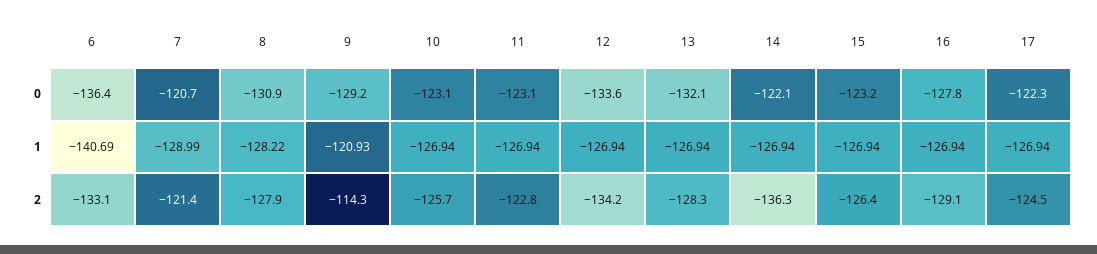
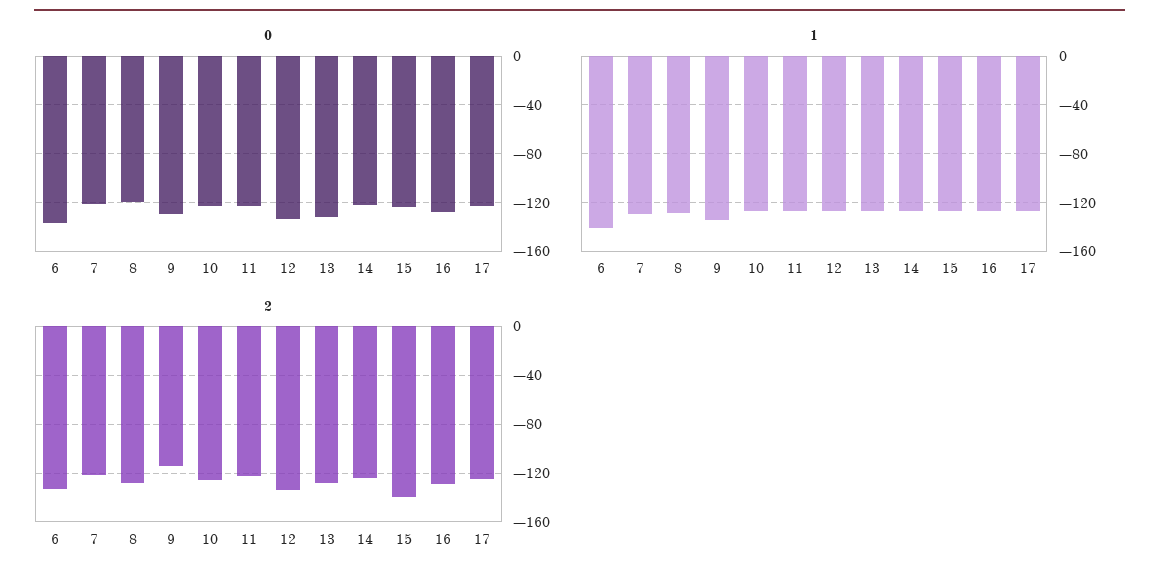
  {
    "0": {
      "6": -136.4,
      "7": -120.7,
-     "8": -130.9,
+     "8": -120,
      "9": -129.2,
      "10": -123.1,
      "11": -123.1,
      "12": -133.6,
      "13": -132.1,
      "14": -122.1,
      "15": -123.2,
      "16": -127.8,
      "17": -122.3
    },
    "1": {
      "6": -140.69,
      "7": -128.99,
      "8": -128.22,
-     "9": -120.93,
+     "9": -135,
      "10": -126.94,
      "11": -126.94,
      "12": -126.94,
      "13": -126.94,
      "14": -126.94,
      "15": -126.94,
      "16": -126.94,
      "17": -126.94
    },
    "2": {
      "6": -133.1,
      "7": -121.4,
      "8": -127.9,
      "9": -114.3,
      "10": -125.7,
      "11": -122.8,
      "12": -134.2,
      "13": -128.3,
-     "14": -136.3,
+     "14": -125,
-     "15": -126.4,
+     "15": -140,
      "16": -129.1,
      "17": -124.5
    }
  }

